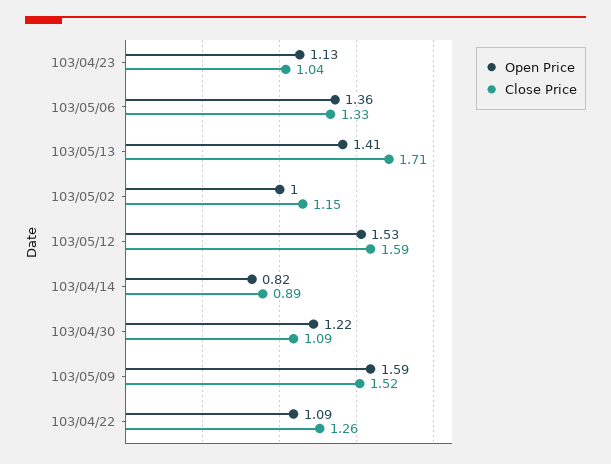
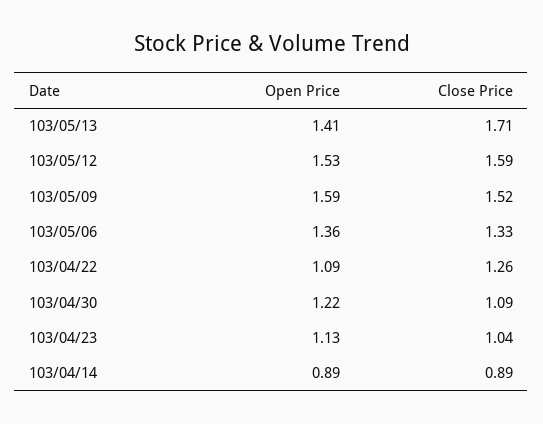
  {
    "Open Price": {
      "103/04/23": 1.13,
      "103/05/06": 1.36,
      "103/05/13": 1.41,
-     "103/05/02": 1,
      "103/05/12": 1.53,
-     "103/04/14": 0.82,
+     "103/04/14": 0.89,
      "103/04/30": 1.22,
      "103/05/09": 1.59,
      "103/04/22": 1.09
    },
    "Close Price": {
      "103/04/23": 1.04,
      "103/05/06": 1.33,
      "103/05/13": 1.71,
-     "103/05/02": 1.15,
      "103/05/12": 1.59,
      "103/04/14": 0.89,
      "103/04/30": 1.09,
      "103/05/09": 1.52,
      "103/04/22": 1.26
    }
  }

